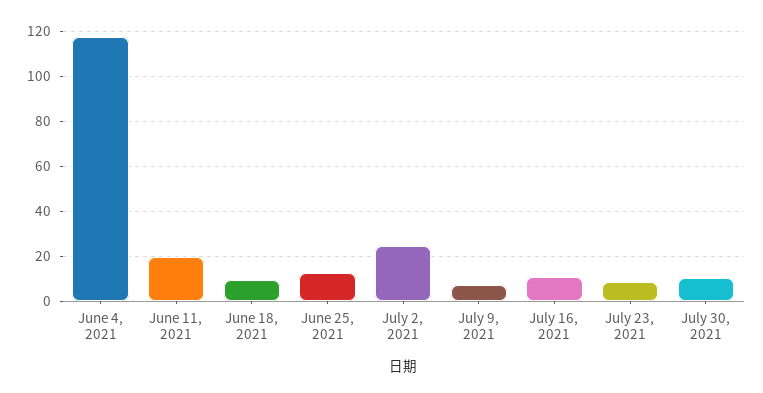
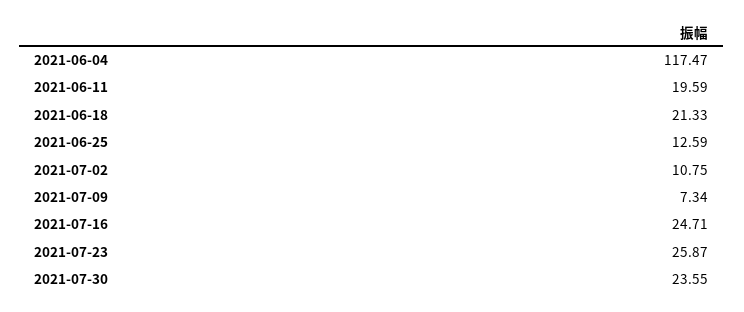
  {
    "June 4, 2021": 117.47,
    "June 11, 2021": 19.59,
-   "June 18, 2021": 10,
+   "June 18, 2021": 21.33,
    "June 25, 2021": 12.59,
-   "July 2, 2021": 25,
+   "July 2, 2021": 10.75,
    "July 9, 2021": 7.34,
-   "July 16, 2021": 10,
+   "July 16, 2021": 24.71,
-   "July 23, 2021": 10,
+   "July 23, 2021": 25.87,
-   "July 30, 2021": 10
+   "July 30, 2021": 23.55
  }

